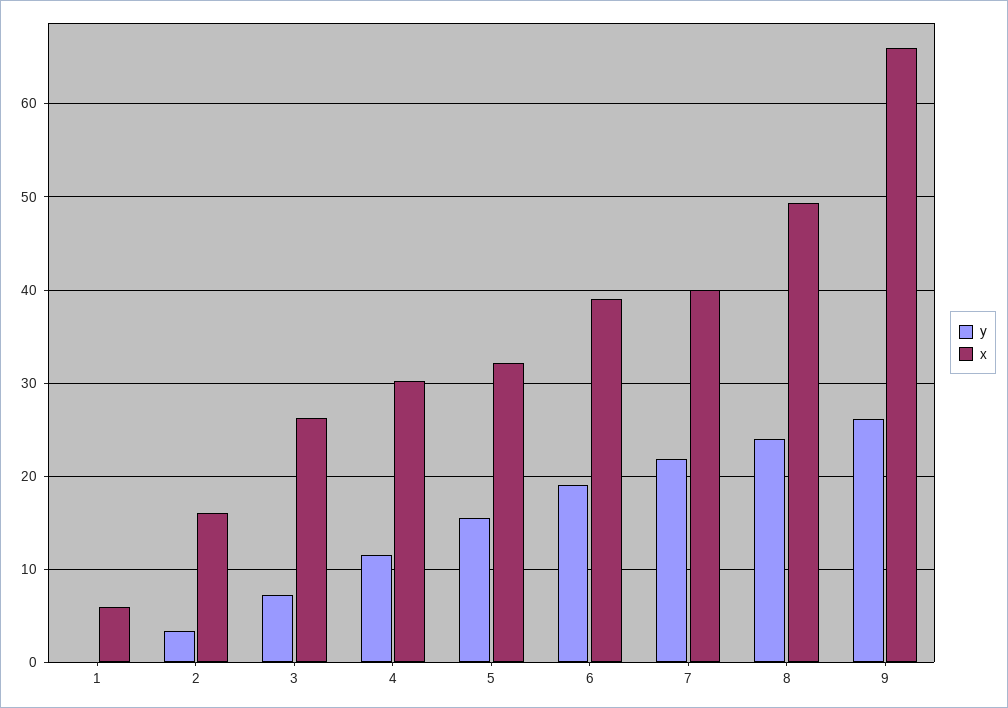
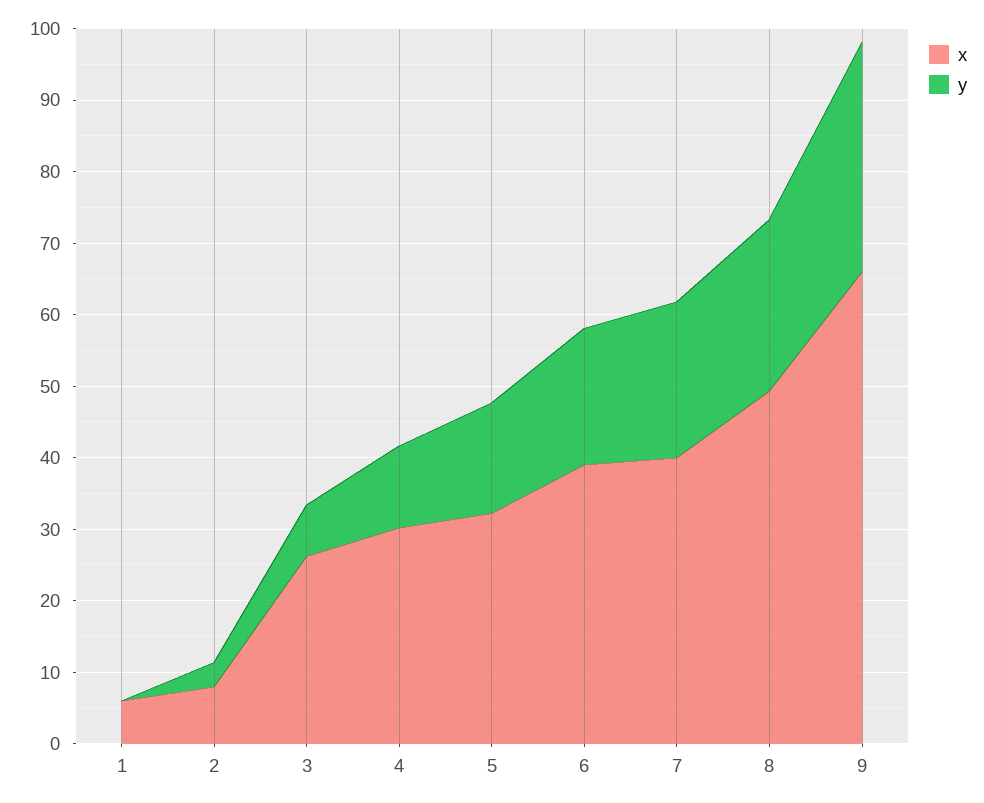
  {
    "y": {
      "1": 0,
      "2": 3,
      "3": 7,
      "4": 12,
      "5": 16,
      "6": 19,
      "7": 22,
      "8": 24,
-     "9": 26
+     "9": 32
    },
    "x": {
      "1": 6,
-     "2": 16,
+     "2": 8,
      "3": 26,
      "4": 30,
      "5": 32,
      "6": 39,
      "7": 40,
      "8": 49,
      "9": 66
    }
  }

